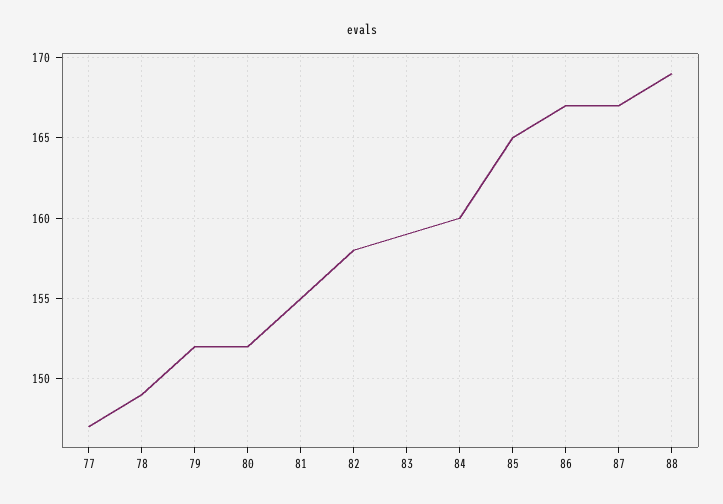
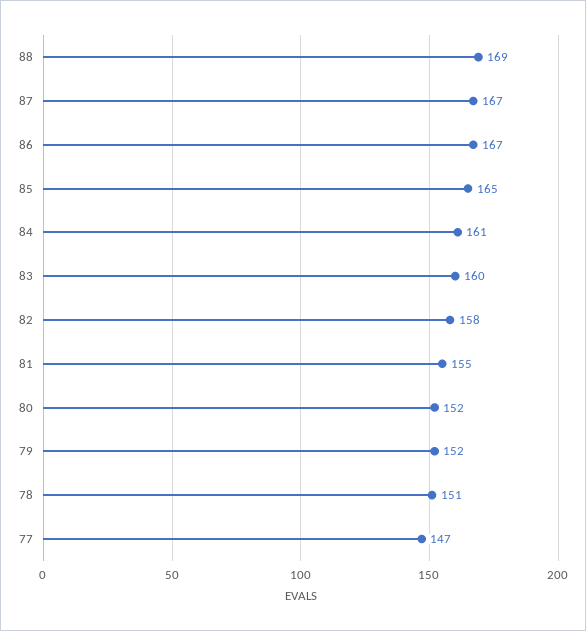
  {
    "77": 147,
-   "78": 149,
+   "78": 151,
    "79": 152,
    "80": 152,
    "81": 155,
    "82": 158,
-   "83": 159,
+   "83": 160,
-   "84": 160,
+   "84": 161,
    "85": 165,
    "86": 167,
    "87": 167,
    "88": 169
  }

